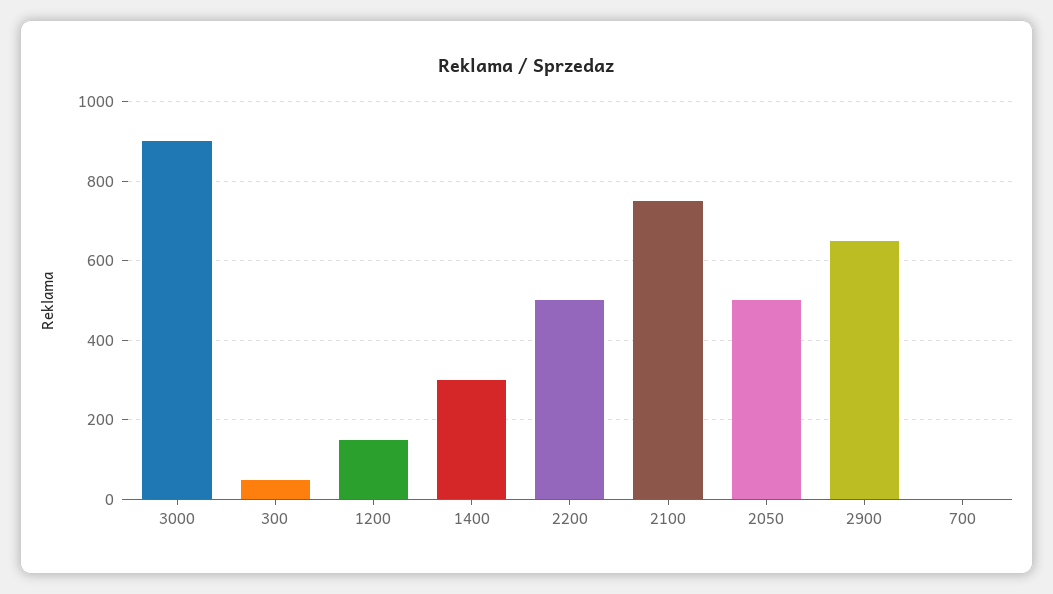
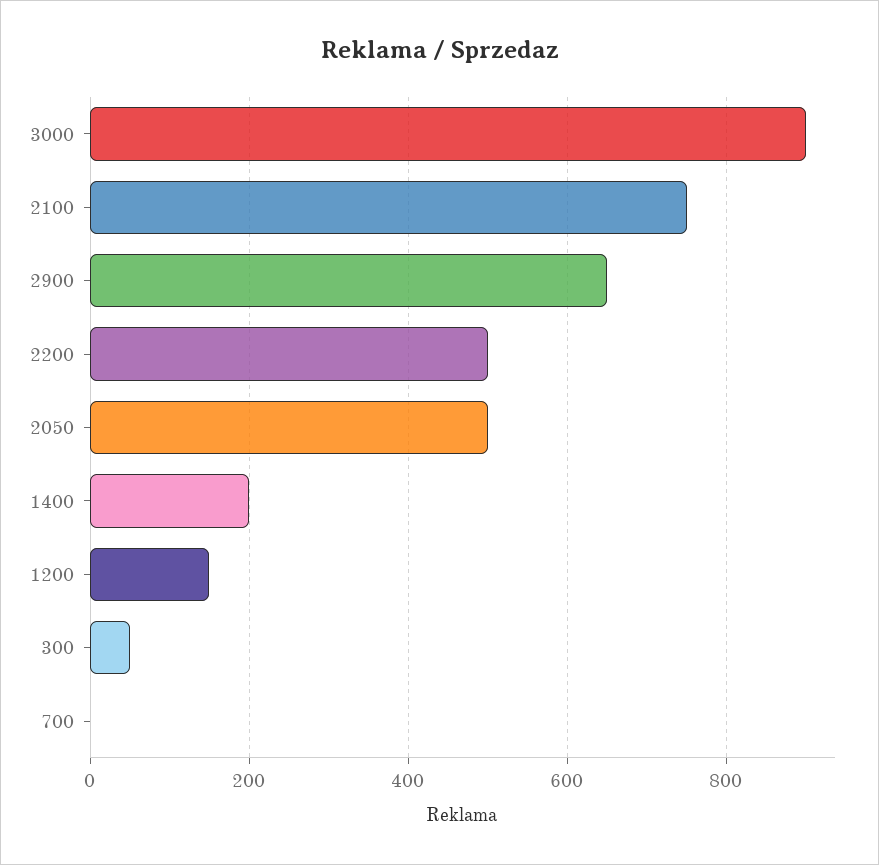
  {
    "3000": 900,
    "300": 60,
    "1200": 160,
-   "1400": 300,
+   "1400": 200,
    "2200": 500,
    "2100": 760,
    "2050": 500,
    "2900": 660,
    "700": 0
  }

